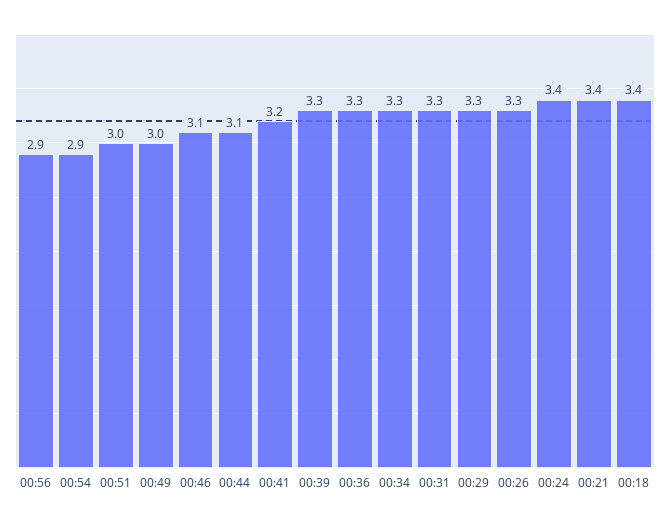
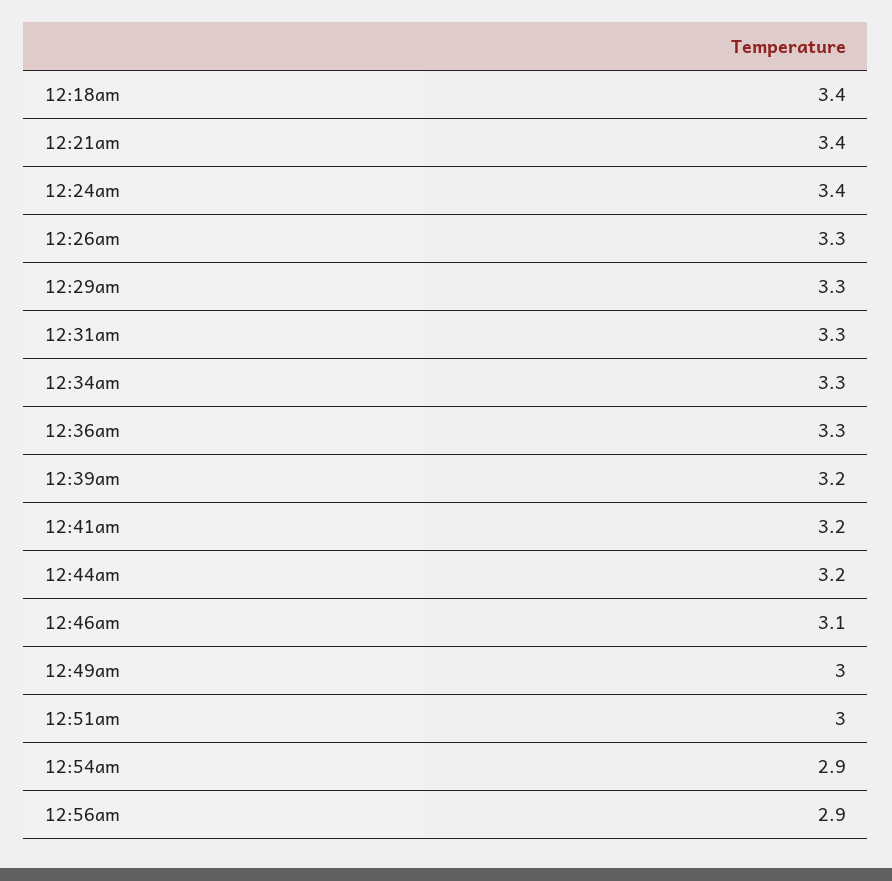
  {
    "00:56": 2.9,
    "00:54": 2.9,
    "00:51": 3,
    "00:49": 3,
    "00:46": 3.1,
-   "00:44": 3.1,
+   "00:44": 3.2,
    "00:41": 3.2,
-   "00:39": 3.3,
+   "00:39": 3.2,
    "00:36": 3.3,
    "00:34": 3.3,
    "00:31": 3.3,
    "00:29": 3.3,
    "00:26": 3.3,
    "00:24": 3.4,
    "00:21": 3.4,
    "00:18": 3.4
  }

